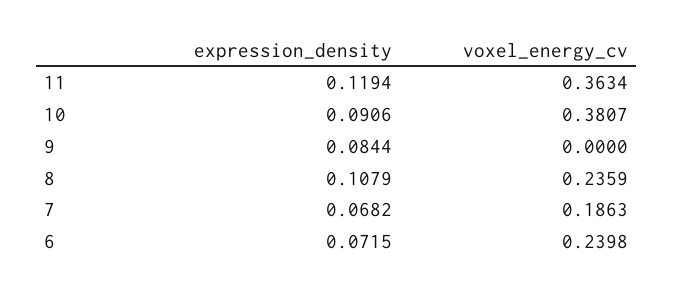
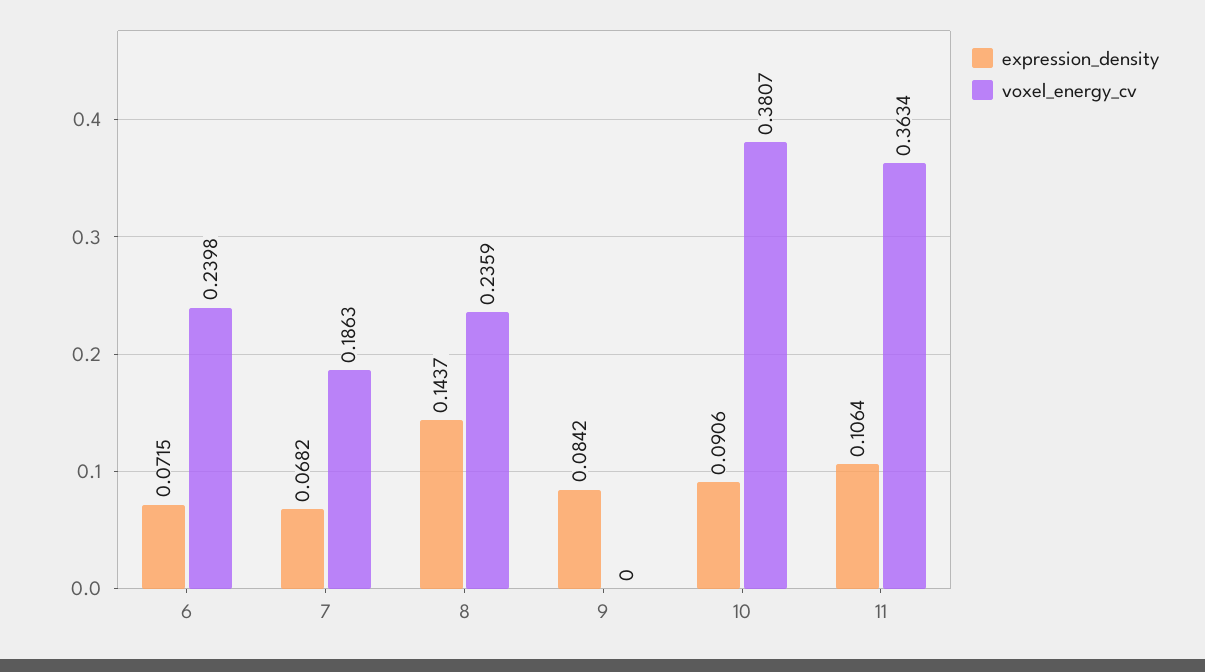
  {
    "expression_density": {
-     "11": 0.1194,
+     "11": 0.1064,
      "10": 0.0906,
-     "9": 0.0844,
+     "9": 0.0842,
-     "8": 0.1079,
+     "8": 0.1437,
      "7": 0.0682,
      "6": 0.0715
    },
    "voxel_energy_cv": {
      "11": 0.3634,
      "10": 0.3807,
      "9": 0,
      "8": 0.2359,
      "7": 0.1863,
      "6": 0.2398
    }
  }

